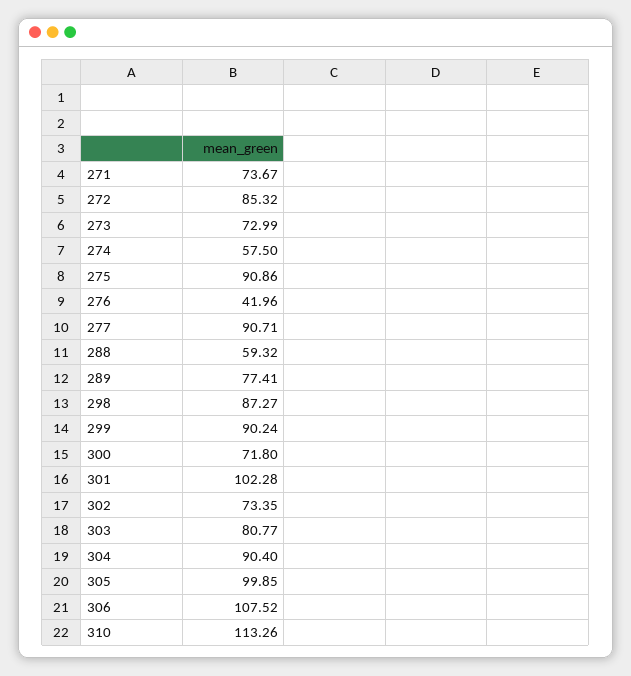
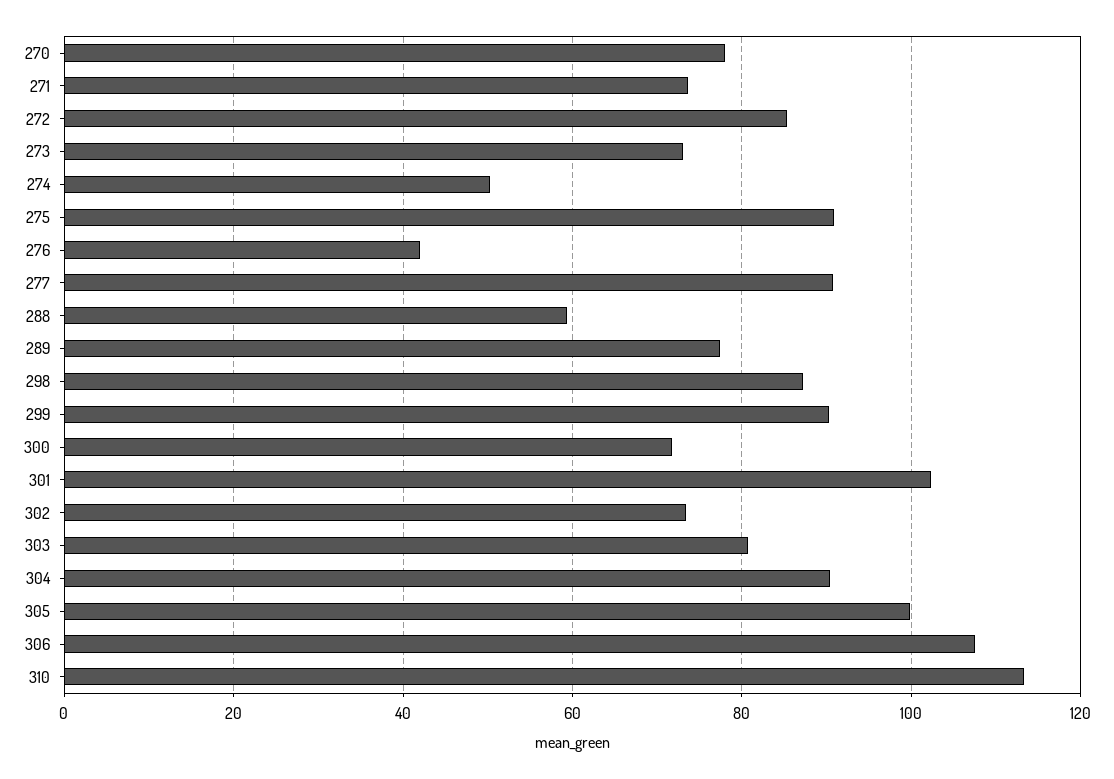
  {
    "271": 73.67,
    "272": 85.32,
    "273": 72.99,
-   "274": 57.5,
+   "274": 50,
    "275": 90.86,
    "276": 41.96,
    "277": 90.71,
    "288": 59.32,
    "289": 77.41,
    "298": 87.27,
    "299": 90.24,
    "300": 71.8,
    "301": 102.28,
    "302": 73.35,
    "303": 80.77,
    "304": 90.4,
    "305": 99.85,
    "306": 107.52,
-   "310": 113.26
+   "310": 113.26,
+   "270": 78
  }

